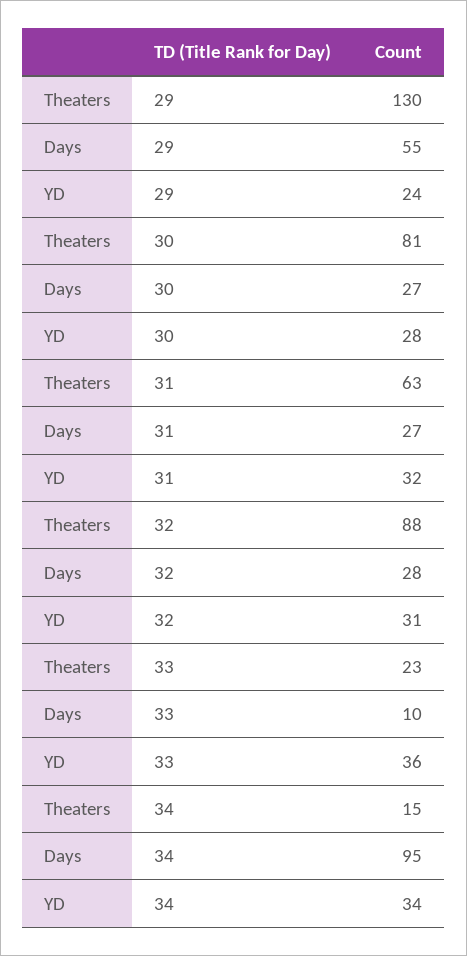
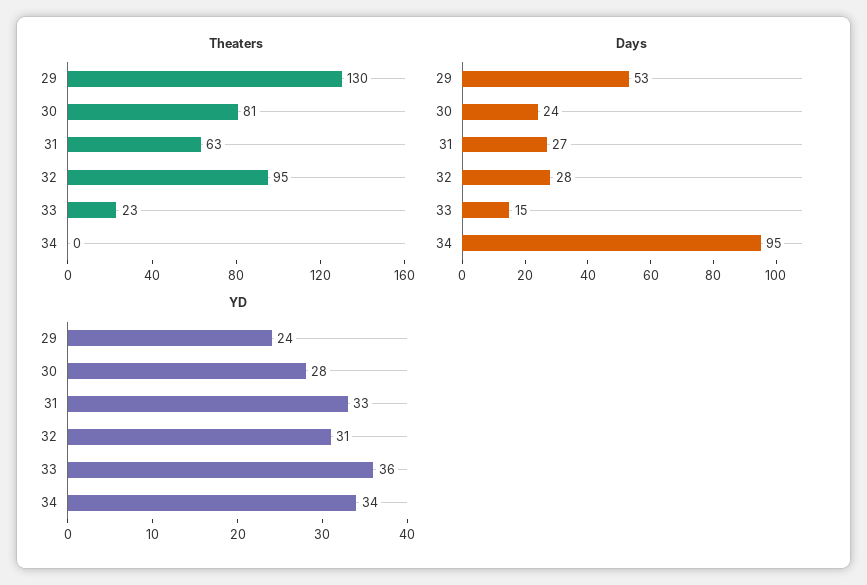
  {
    "Theaters": {
      "29": 130,
      "30": 81,
      "31": 63,
-     "32": 88,
+     "32": 95,
      "33": 23,
-     "34": 15
+     "34": 0
    },
    "Days": {
-     "29": 55,
+     "29": 53,
-     "30": 27,
+     "30": 24,
      "31": 27,
      "32": 28,
-     "33": 10,
+     "33": 15,
      "34": 95
    },
    "YD": {
      "29": 24,
      "30": 28,
-     "31": 32,
+     "31": 33,
      "32": 31,
      "33": 36,
      "34": 34
    }
  }

